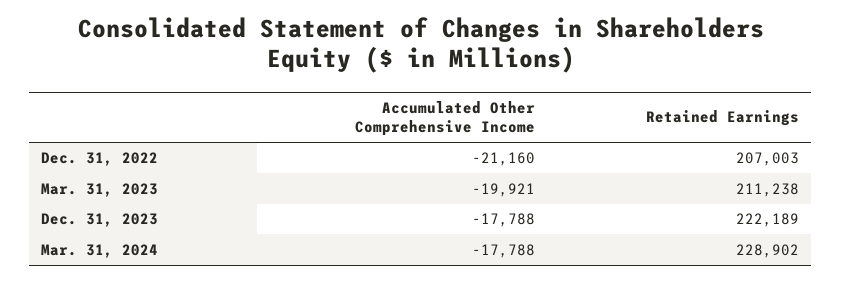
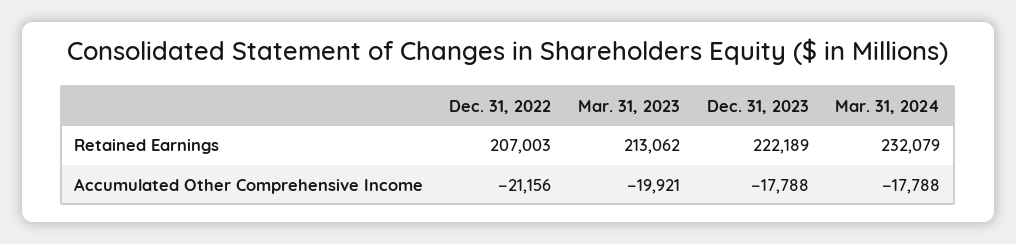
  {
    "Accumulated Other Comprehensive Income": {
-     "Dec. 31, 2022": -21160,
+     "Dec. 31, 2022": -21156,
      "Mar. 31, 2023": -19921,
      "Dec. 31, 2023": -17788,
      "Mar. 31, 2024": -17788
    },
    "Retained Earnings": {
      "Dec. 31, 2022": 207003,
-     "Mar. 31, 2023": 211238,
+     "Mar. 31, 2023": 213062,
      "Dec. 31, 2023": 222189,
-     "Mar. 31, 2024": 228902
+     "Mar. 31, 2024": 232079
    }
  }

